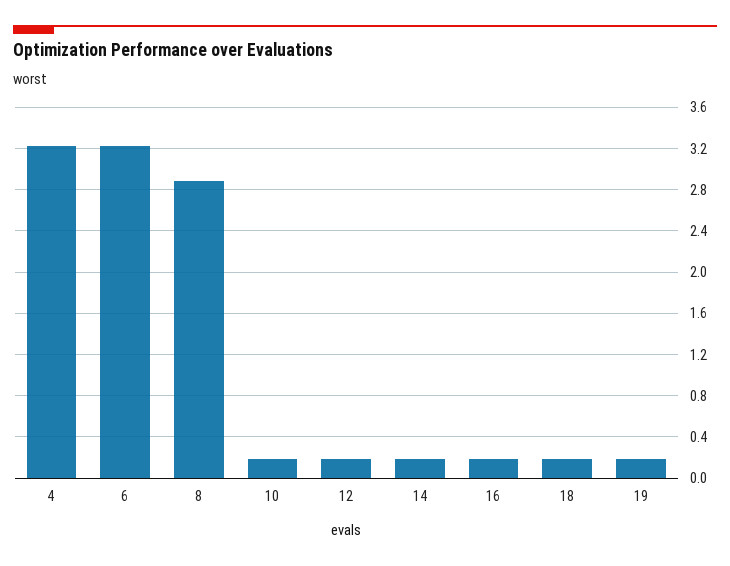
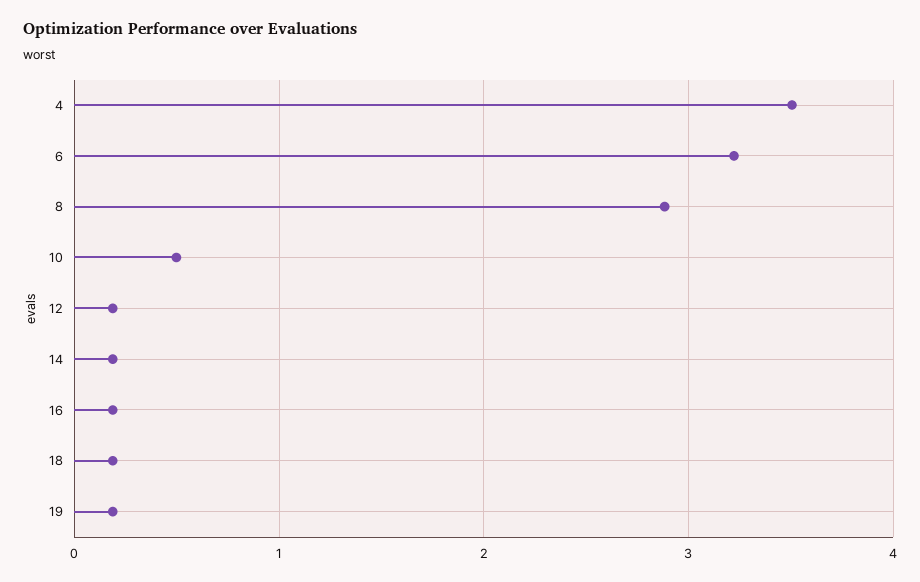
  {
-   "4": 3.2,
+   "4": 3.5,
    "6": 3.2,
    "8": 2.9,
-   "10": 0.2,
+   "10": 0.5,
    "12": 0.2,
    "14": 0.2,
    "16": 0.2,
    "18": 0.2,
    "19": 0.2
  }

